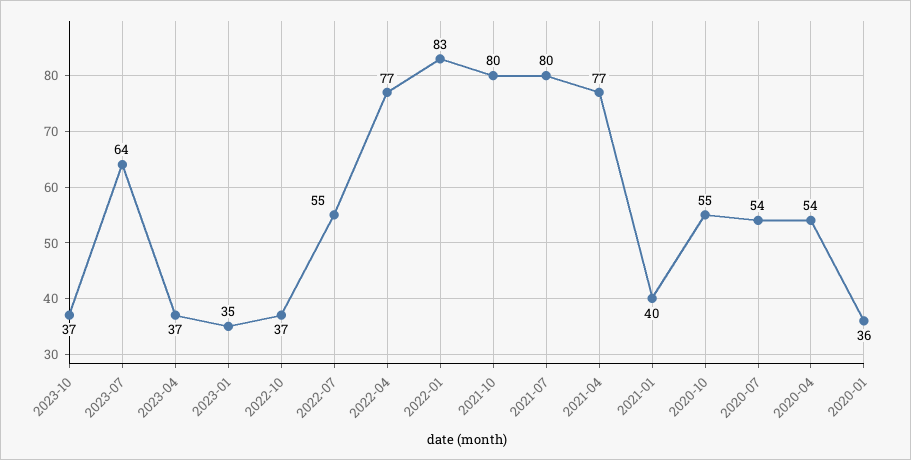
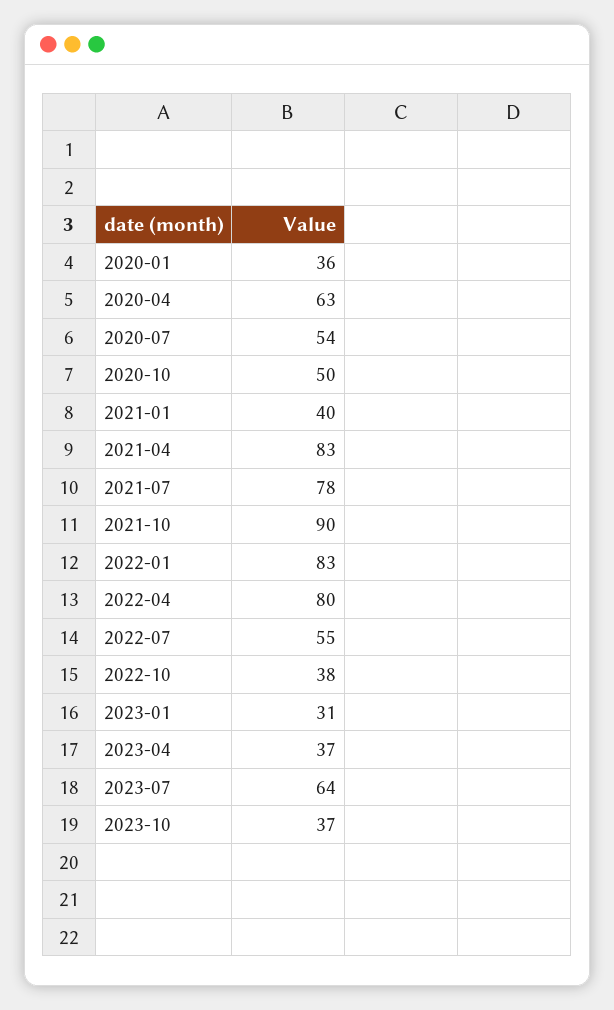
  {
    "2023-10": 37,
    "2023-07": 64,
    "2023-04": 37,
-   "2023-01": 35,
+   "2023-01": 31,
-   "2022-10": 37,
+   "2022-10": 38,
    "2022-07": 55,
-   "2022-04": 77,
+   "2022-04": 80,
    "2022-01": 83,
-   "2021-10": 80,
+   "2021-10": 90,
-   "2021-07": 80,
+   "2021-07": 78,
-   "2021-04": 77,
+   "2021-04": 83,
    "2021-01": 40,
-   "2020-10": 55,
+   "2020-10": 50,
    "2020-07": 54,
-   "2020-04": 54,
+   "2020-04": 63,
    "2020-01": 36
  }

